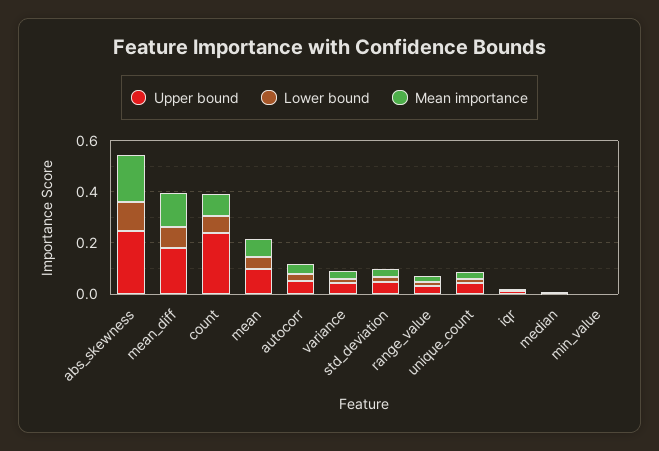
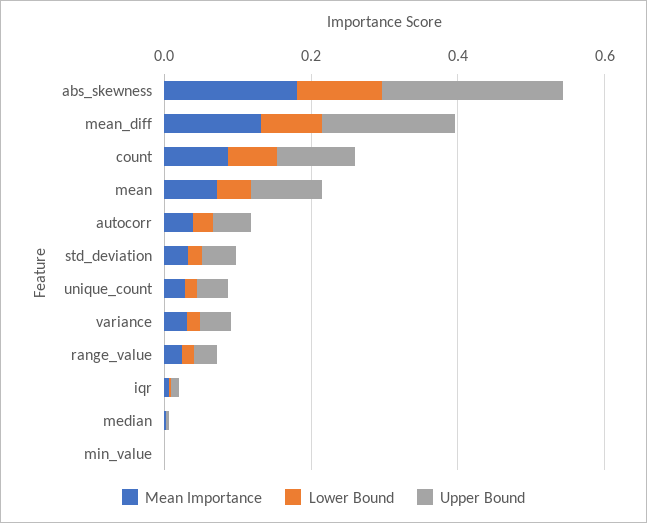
  {
    "Upper bound": {
      "abs_skewness": 0.25,
      "mean_diff": 0.2,
-     "count": 0.25,
+     "count": 0.1,
      "mean": 0.1,
      "autocorr": 0.05,
      "variance": 0.05,
      "std_deviation": 0.05,
      "range_value": 0.05,
      "unique_count": 0.05,
      "iqr": 0,
      "median": 0,
      "min_value": 0
    },
    "Lower bound": {
      "abs_skewness": 0.1,
      "mean_diff": 0.1,
      "count": 0.05,
      "mean": 0.05,
      "autocorr": 0.05,
      "variance": 0,
      "std_deviation": 0,
      "range_value": 0,
      "unique_count": 0,
      "iqr": 0,
      "median": 0,
      "min_value": 0
    },
    "Mean importance": {
      "abs_skewness": 0.2,
      "mean_diff": 0.15,
      "count": 0.1,
      "mean": 0.05,
      "autocorr": 0.05,
      "variance": 0.05,
      "std_deviation": 0.05,
      "range_value": 0,
      "unique_count": 0.05,
      "iqr": 0,
      "median": 0,
      "min_value": 0
    }
  }

